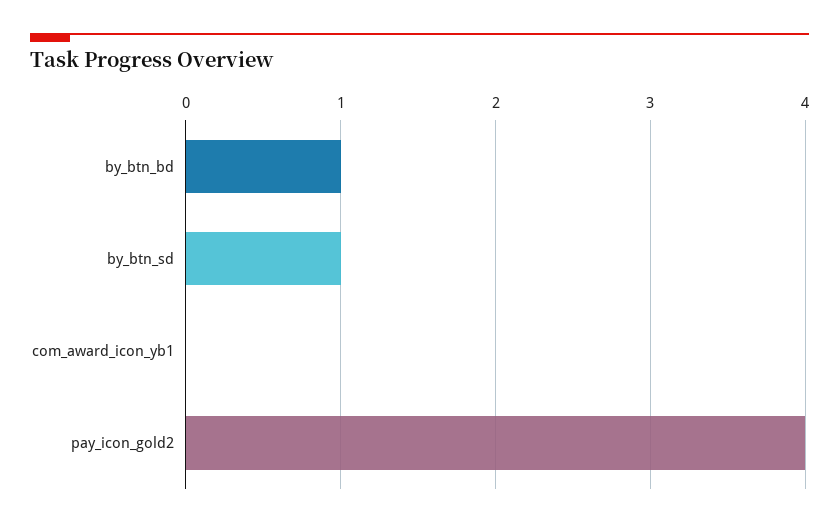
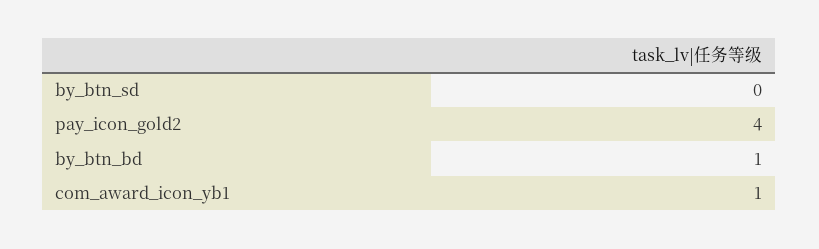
  {
    "by_btn_bd": 1,
-   "by_btn_sd": 1,
+   "by_btn_sd": 0,
-   "com_award_icon_yb1": 0,
+   "com_award_icon_yb1": 1,
    "pay_icon_gold2": 4
  }

